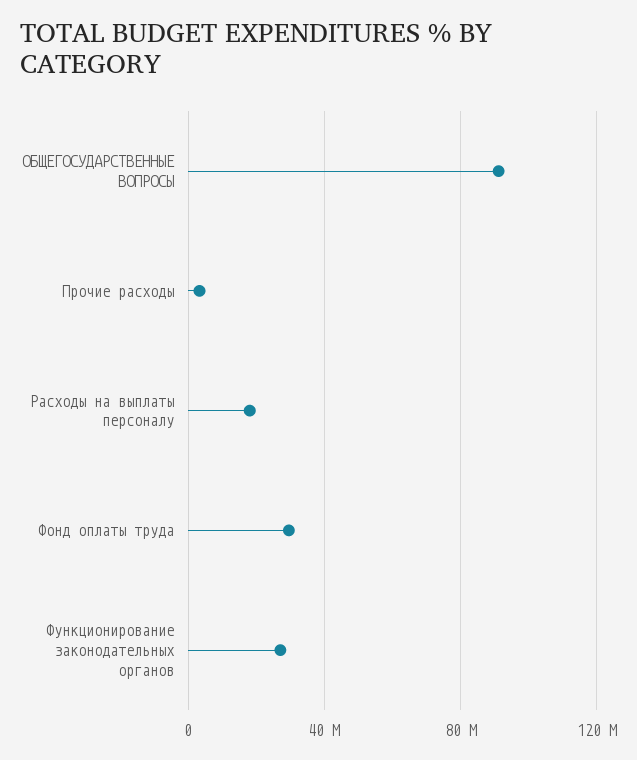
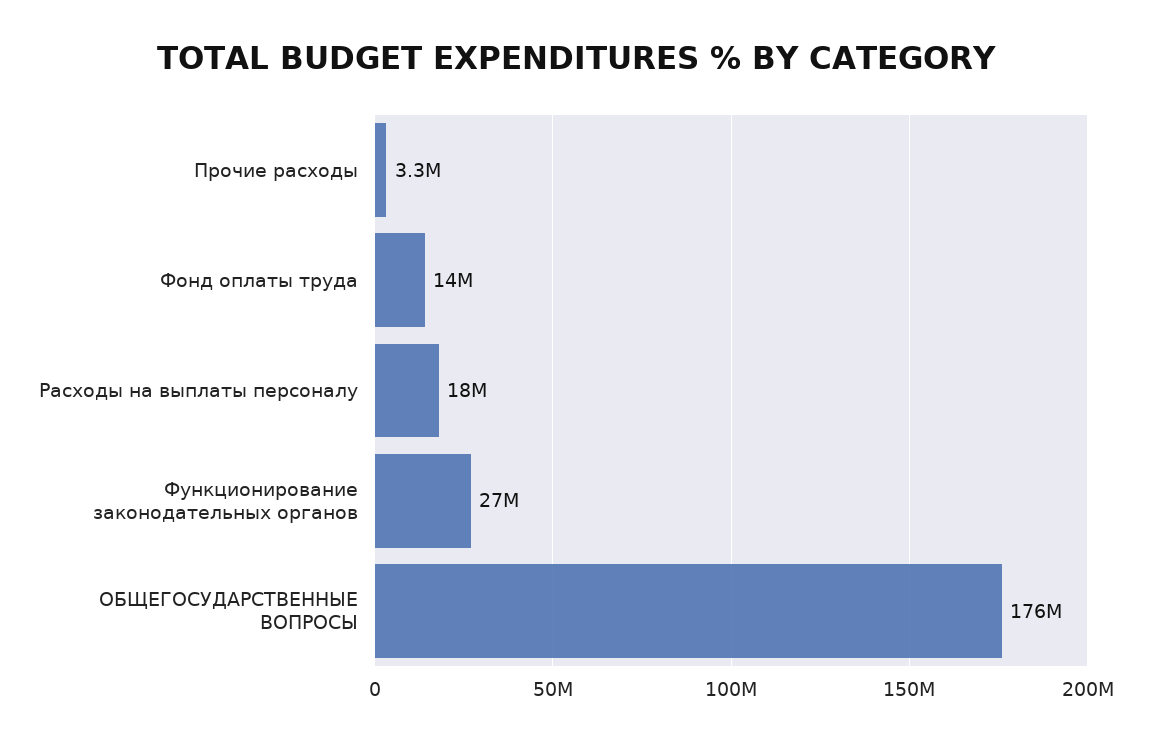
  {
-   "ОБЩЕГОСУДАРСТВЕННЫЕ ВОПРОСЫ": 90000000,
+   "ОБЩЕГОСУДАРСТВЕННЫЕ ВОПРОСЫ": 176000000,
    "Прочие расходы": 3300000,
    "Расходы на выплаты персоналу": 18000000,
-   "Фонд оплаты труда": 30000000,
+   "Фонд оплаты труда": 14000000,
    "Функционирование законодательных органов": 27000000
  }

